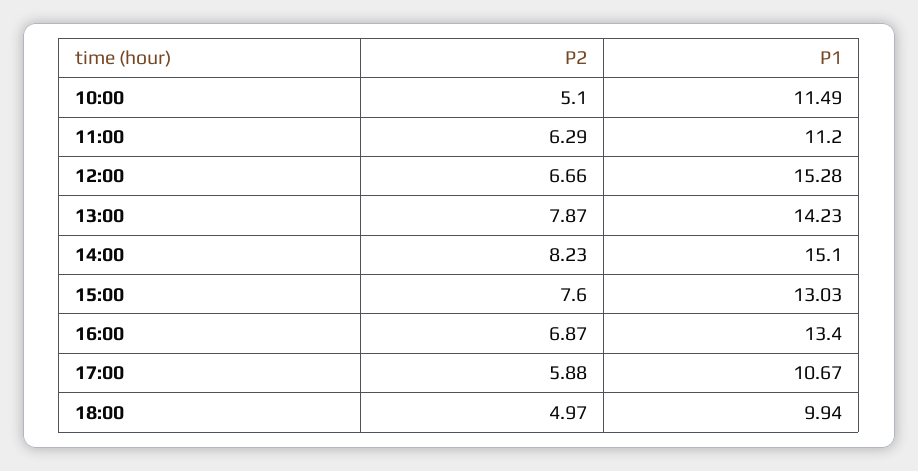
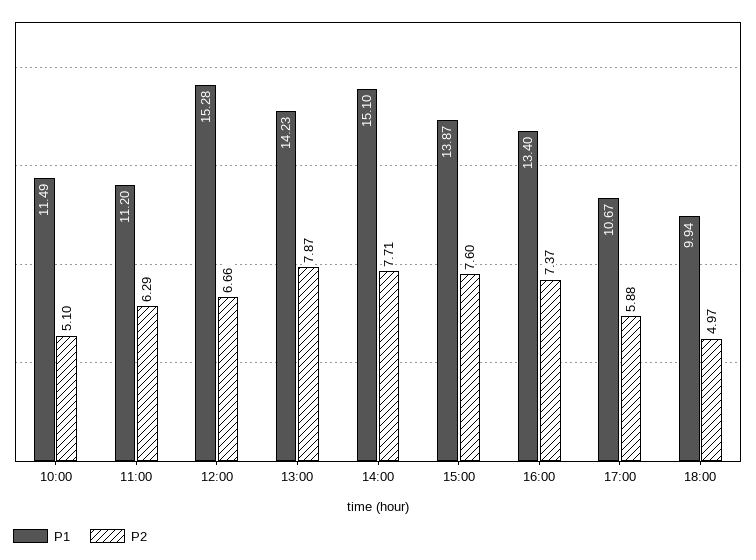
  {
    "P2": {
      "10:00": 5.1,
      "11:00": 6.29,
      "12:00": 6.66,
      "13:00": 7.87,
-     "14:00": 8.23,
+     "14:00": 7.71,
      "15:00": 7.6,
-     "16:00": 6.87,
+     "16:00": 7.37,
      "17:00": 5.88,
      "18:00": 4.97
    },
    "P1": {
      "10:00": 11.49,
      "11:00": 11.2,
      "12:00": 15.28,
      "13:00": 14.23,
      "14:00": 15.1,
-     "15:00": 13.03,
+     "15:00": 13.87,
      "16:00": 13.4,
      "17:00": 10.67,
      "18:00": 9.94
    }
  }

